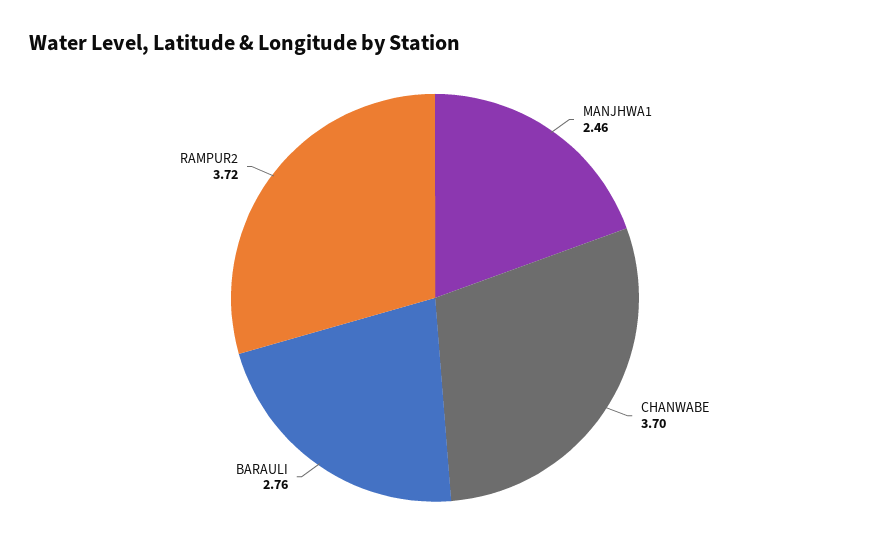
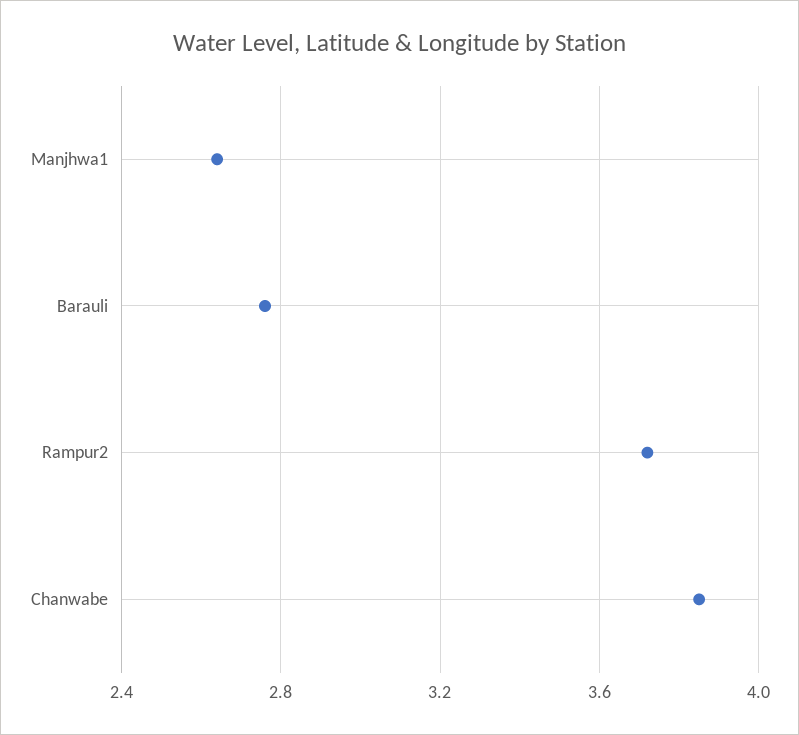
  {
-   "MANJHWA1": 2.46,
+   "MANJHWA1": 2.65,
-   "CHANWABE": 3.7,
+   "CHANWABE": 3.85,
    "BARAULI": 2.76,
    "RAMPUR2": 3.72
  }

